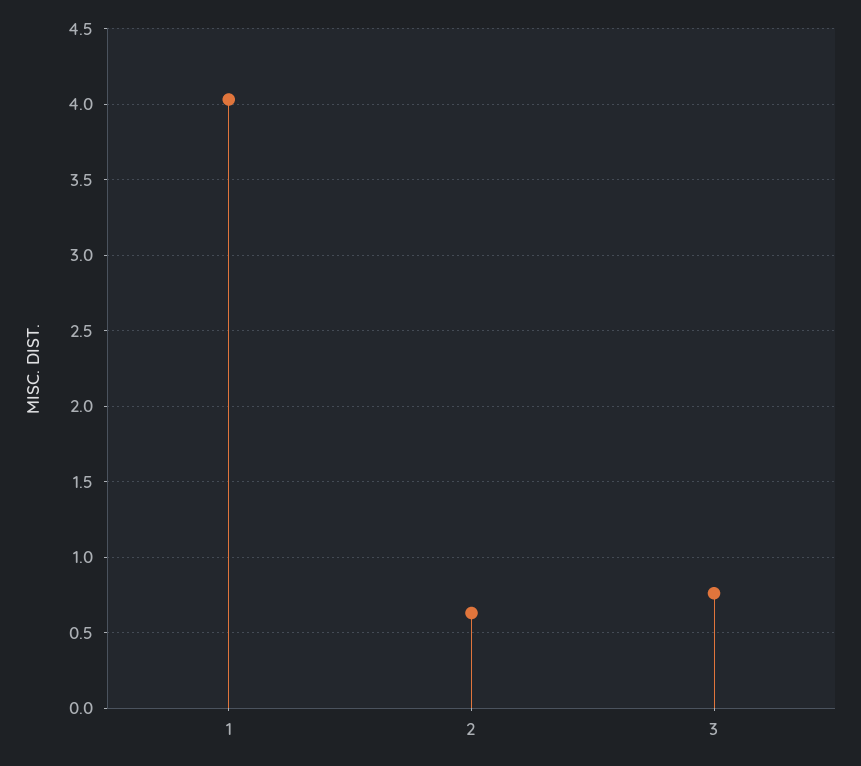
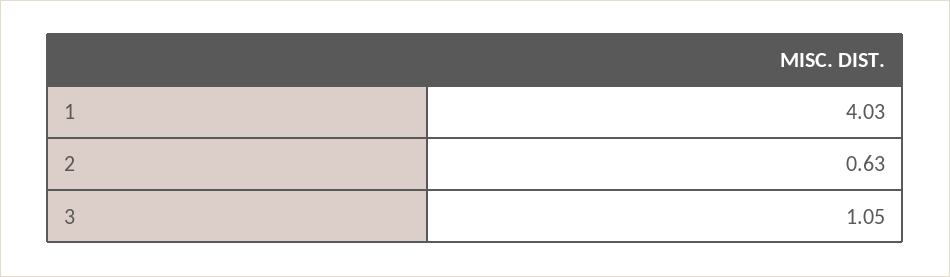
  {
    "1": 4.03,
    "2": 0.63,
-   "3": 0.75
+   "3": 1.05
  }

